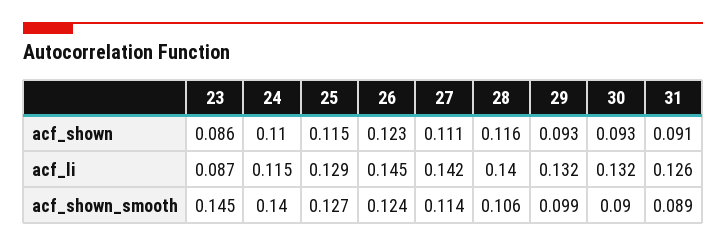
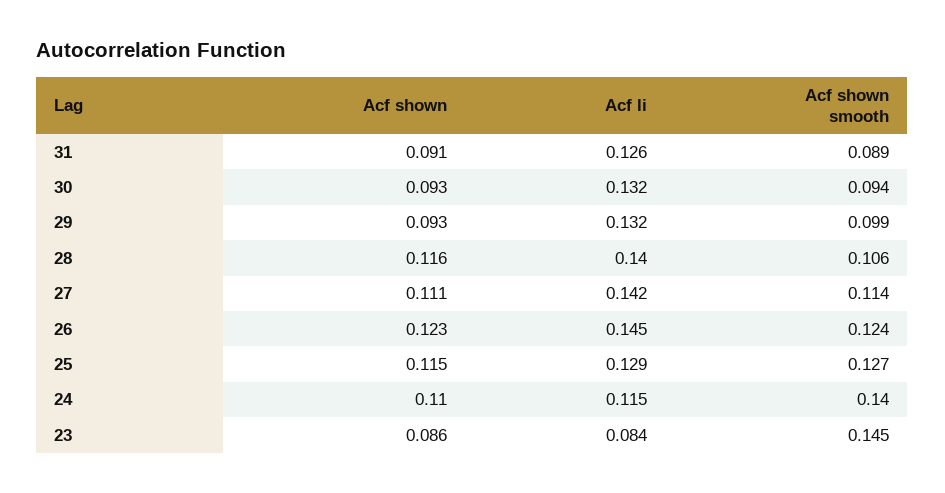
  {
    "23": {
      "acf_shown": 0.086,
-     "acf_li": 0.087,
+     "acf_li": 0.084,
      "acf_shown_smooth": 0.145
    },
    "24": {
      "acf_shown": 0.11,
      "acf_li": 0.115,
      "acf_shown_smooth": 0.14
    },
    "25": {
      "acf_shown": 0.115,
      "acf_li": 0.129,
      "acf_shown_smooth": 0.127
    },
    "26": {
      "acf_shown": 0.123,
      "acf_li": 0.145,
      "acf_shown_smooth": 0.124
    },
    "27": {
      "acf_shown": 0.111,
      "acf_li": 0.142,
      "acf_shown_smooth": 0.114
    },
    "28": {
      "acf_shown": 0.116,
      "acf_li": 0.14,
      "acf_shown_smooth": 0.106
    },
    "29": {
      "acf_shown": 0.093,
      "acf_li": 0.132,
      "acf_shown_smooth": 0.099
    },
    "30": {
      "acf_shown": 0.093,
      "acf_li": 0.132,
-     "acf_shown_smooth": 0.09
+     "acf_shown_smooth": 0.094
    },
    "31": {
      "acf_shown": 0.091,
      "acf_li": 0.126,
      "acf_shown_smooth": 0.089
    }
  }

